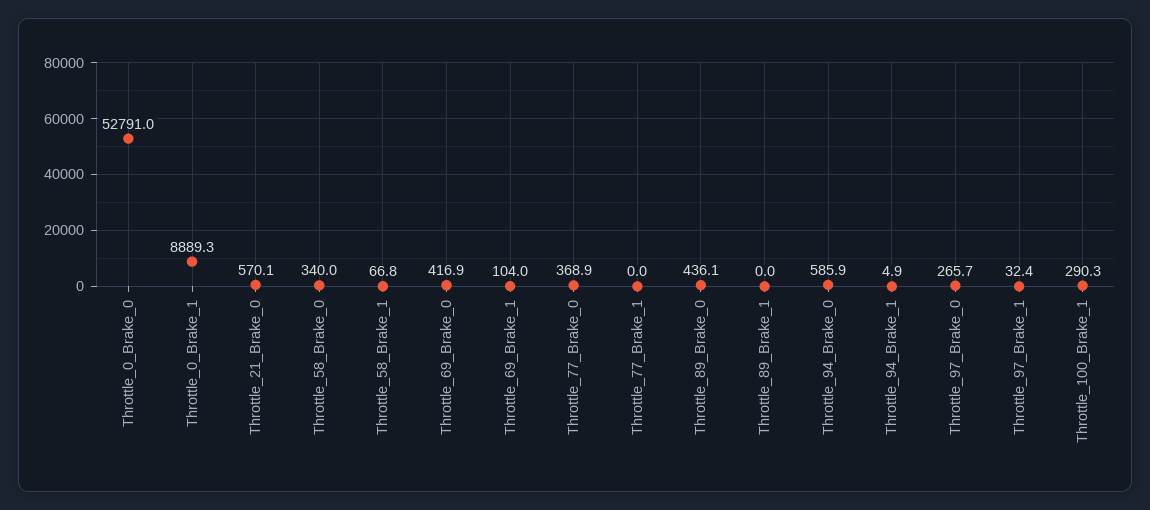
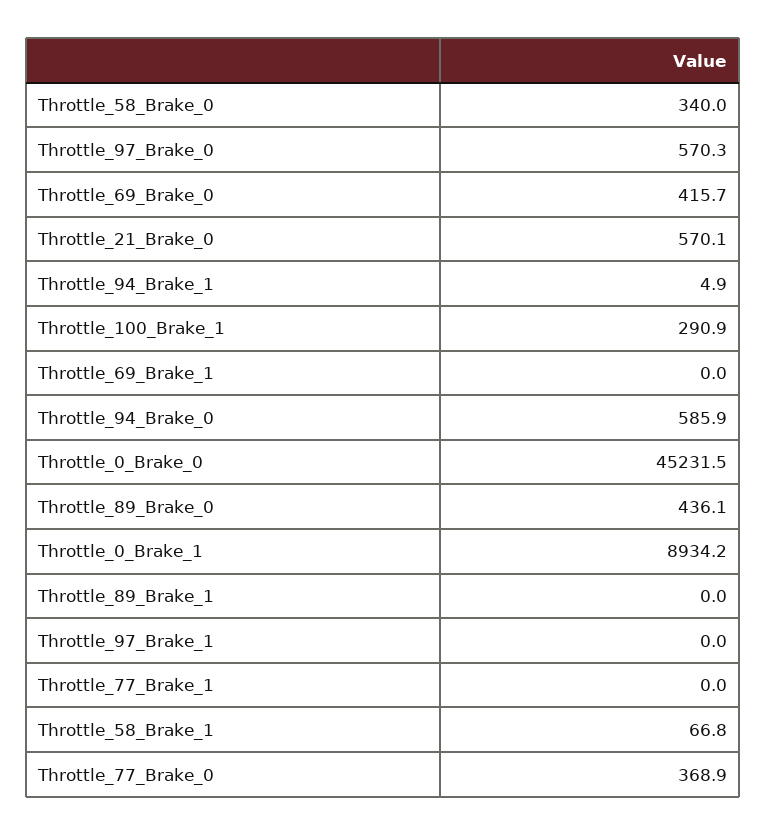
  {
-   "Throttle_0_Brake_0": 52791,
+   "Throttle_0_Brake_0": 45231.5,
-   "Throttle_0_Brake_1": 8889.3,
+   "Throttle_0_Brake_1": 8934.2,
    "Throttle_21_Brake_0": 570.1,
    "Throttle_58_Brake_0": 340,
    "Throttle_58_Brake_1": 66.8,
-   "Throttle_69_Brake_0": 416.9,
+   "Throttle_69_Brake_0": 415.7,
-   "Throttle_69_Brake_1": 104,
+   "Throttle_69_Brake_1": 0,
    "Throttle_77_Brake_0": 368.9,
    "Throttle_77_Brake_1": 0,
    "Throttle_89_Brake_0": 436.1,
    "Throttle_89_Brake_1": 0,
    "Throttle_94_Brake_0": 585.9,
    "Throttle_94_Brake_1": 4.9,
-   "Throttle_97_Brake_0": 265.7,
+   "Throttle_97_Brake_0": 570.3,
-   "Throttle_97_Brake_1": 32.4,
+   "Throttle_97_Brake_1": 0,
-   "Throttle_100_Brake_1": 290.3
+   "Throttle_100_Brake_1": 290.9
  }

